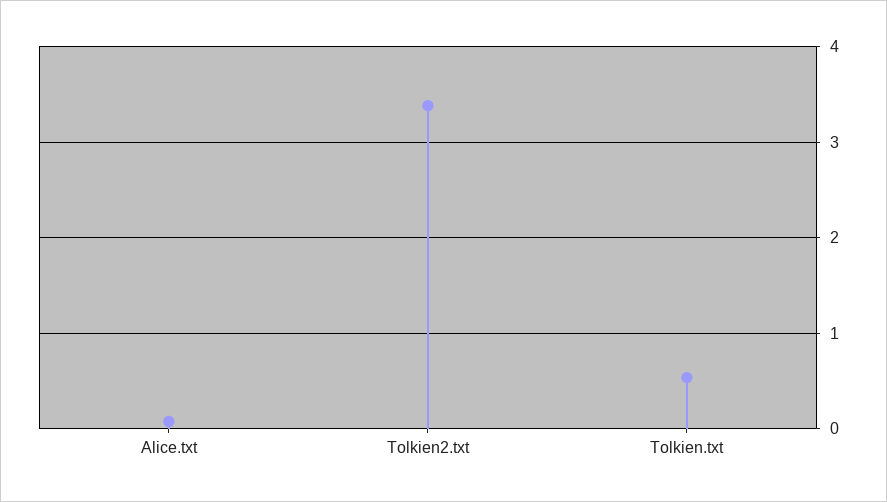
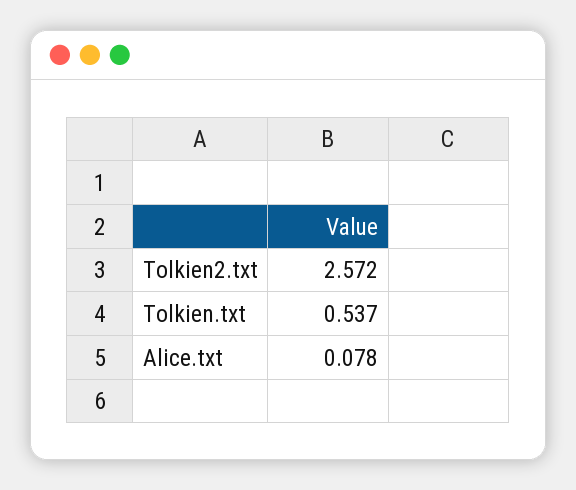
  {
    "Alice.txt": 0.078,
-   "Tolkien2.txt": 3.4,
+   "Tolkien2.txt": 2.572,
    "Tolkien.txt": 0.537
  }

